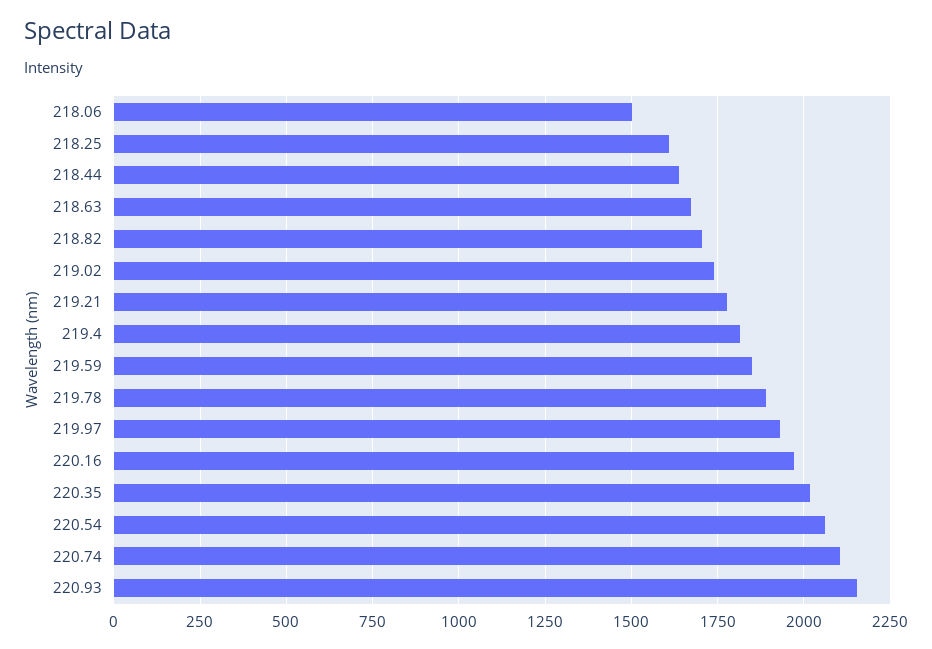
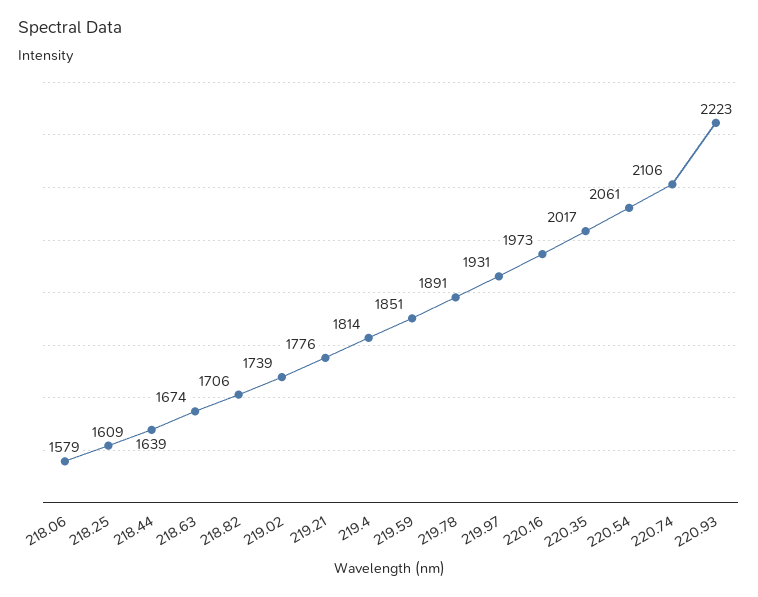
  {
-   "218.06": 1500,
+   "218.06": 1579,
    "218.25": 1609,
    "218.44": 1639,
    "218.63": 1674,
    "218.82": 1706,
    "219.02": 1739,
    "219.21": 1776,
    "219.4": 1814,
    "219.59": 1851,
    "219.78": 1891,
    "219.97": 1931,
    "220.16": 1973,
    "220.35": 2017,
    "220.54": 2061,
    "220.74": 2106,
-   "220.93": 2150
+   "220.93": 2223
  }

